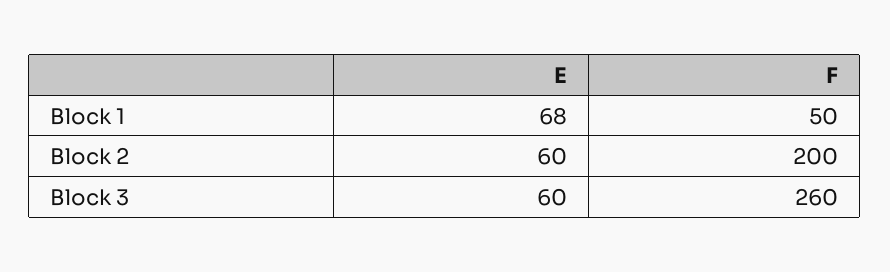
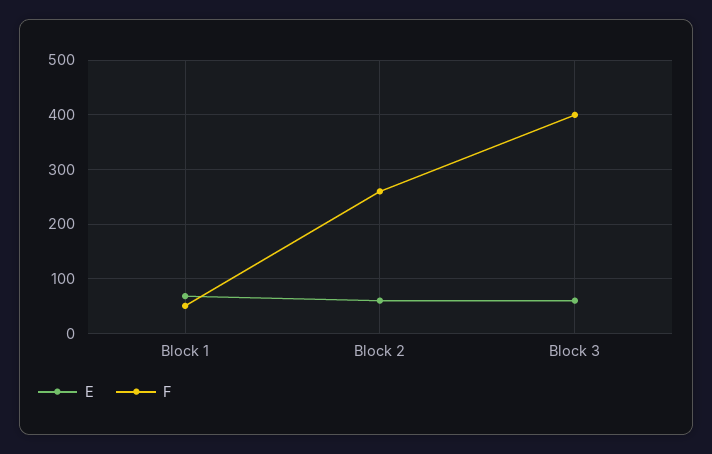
  {
    "E": {
      "Block 1": 68,
      "Block 2": 60,
      "Block 3": 60
    },
    "F": {
      "Block 1": 50,
-     "Block 2": 200,
+     "Block 2": 260,
-     "Block 3": 260
+     "Block 3": 400
    }
  }

